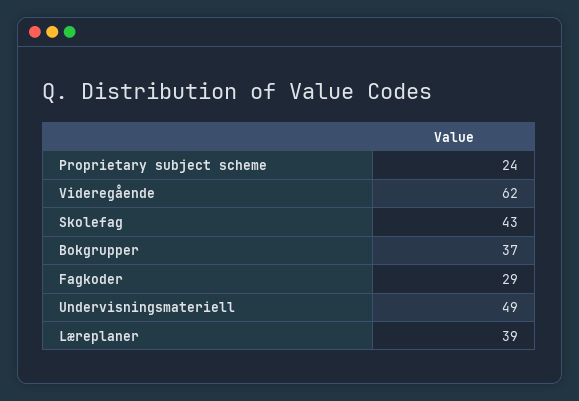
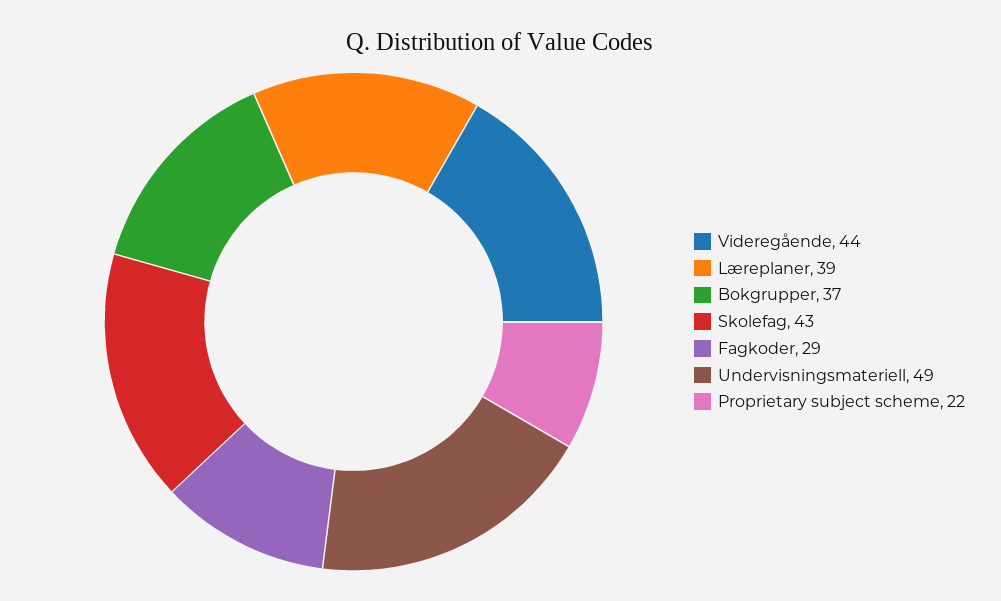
  {
-   "Proprietary subject scheme": 24,
+   "Proprietary subject scheme": 22,
-   "Videregående": 62,
+   "Videregående": 44,
    "Skolefag": 43,
    "Bokgrupper": 37,
    "Fagkoder": 29,
    "Undervisningsmateriell": 49,
    "Læreplaner": 39
  }

